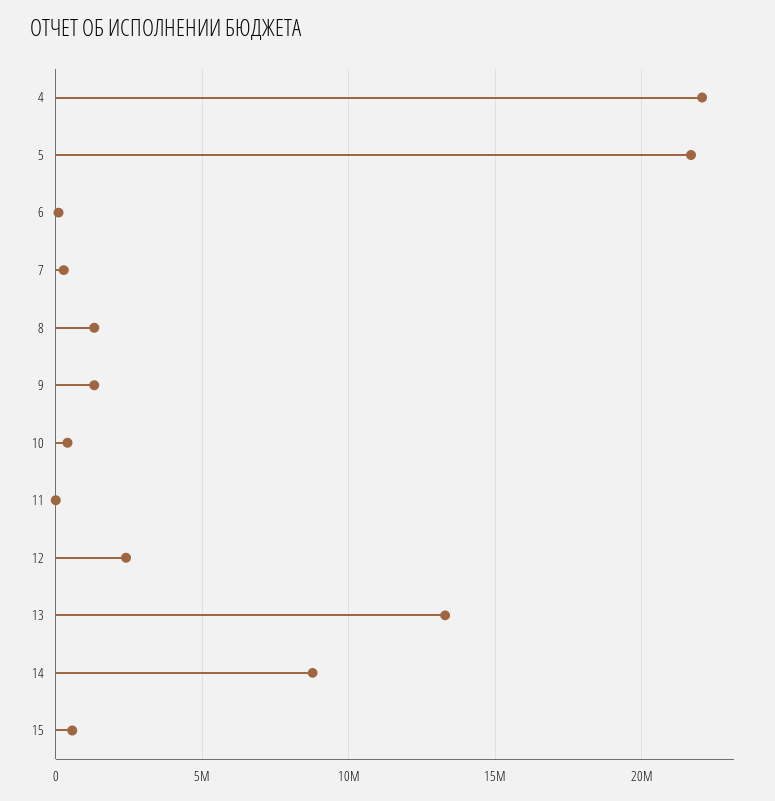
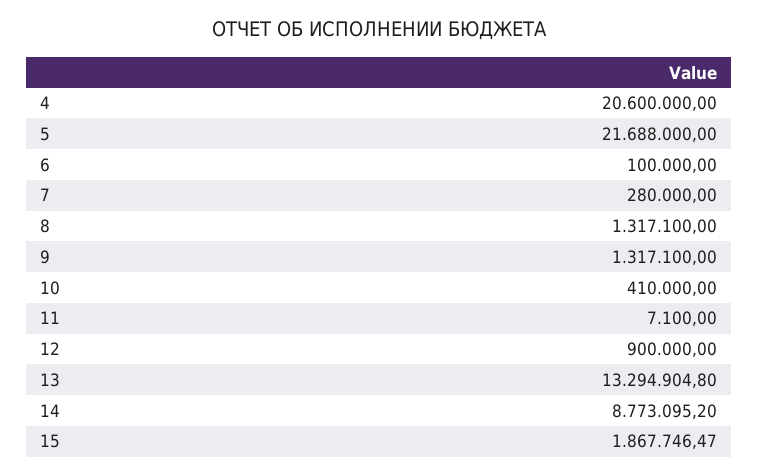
  {
-   "4": 22000000,
+   "4": 20600000,
    "5": 21688000,
    "6": 100000,
    "7": 280000,
    "8": 1317100,
    "9": 1317100,
    "10": 410000,
    "11": 7100,
-   "12": 2500000,
+   "12": 900000,
    "13": 13294904.8,
    "14": 8773095.2,
-   "15": 500000
+   "15": 1867746.47
  }

